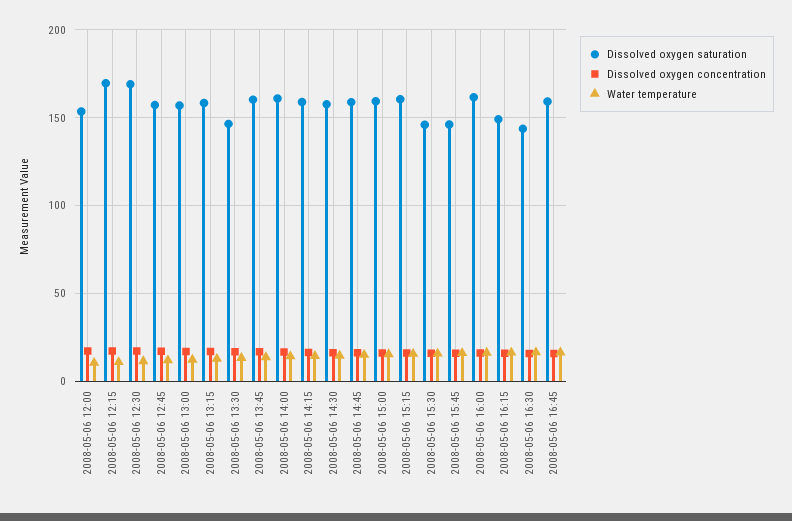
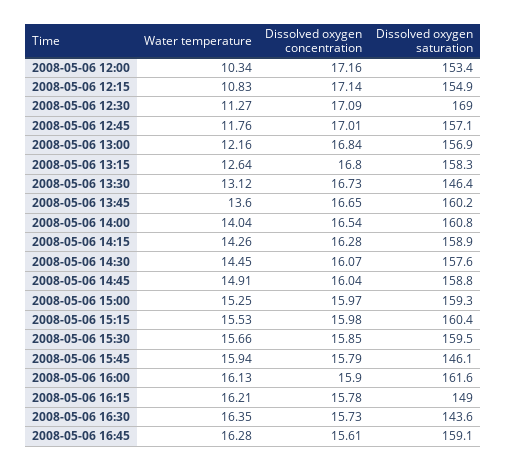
  {
    "Dissolved oxygen saturation": {
      "2008-05-06 12:00": 153.4,
-     "2008-05-06 12:15": 170,
+     "2008-05-06 12:15": 154.9,
      "2008-05-06 12:30": 169,
      "2008-05-06 12:45": 157.1,
      "2008-05-06 13:00": 156.9,
      "2008-05-06 13:15": 158.3,
      "2008-05-06 13:30": 146.4,
      "2008-05-06 13:45": 160.2,
      "2008-05-06 14:00": 160.8,
      "2008-05-06 14:15": 158.9,
      "2008-05-06 14:30": 157.6,
      "2008-05-06 14:45": 158.8,
      "2008-05-06 15:00": 159.3,
      "2008-05-06 15:15": 160.4,
-     "2008-05-06 15:30": 145,
+     "2008-05-06 15:30": 159.5,
      "2008-05-06 15:45": 146.1,
      "2008-05-06 16:00": 161.6,
      "2008-05-06 16:15": 149,
      "2008-05-06 16:30": 143.6,
      "2008-05-06 16:45": 159.1
    },
    "Dissolved oxygen concentration": {
      "2008-05-06 12:00": 17.16,
      "2008-05-06 12:15": 17.14,
      "2008-05-06 12:30": 17.09,
      "2008-05-06 12:45": 17.01,
      "2008-05-06 13:00": 16.84,
      "2008-05-06 13:15": 16.8,
      "2008-05-06 13:30": 16.73,
      "2008-05-06 13:45": 16.65,
      "2008-05-06 14:00": 16.54,
      "2008-05-06 14:15": 16.28,
      "2008-05-06 14:30": 16.07,
      "2008-05-06 14:45": 16.04,
      "2008-05-06 15:00": 15.97,
      "2008-05-06 15:15": 15.98,
      "2008-05-06 15:30": 15.85,
      "2008-05-06 15:45": 15.79,
      "2008-05-06 16:00": 15.9,
      "2008-05-06 16:15": 15.78,
      "2008-05-06 16:30": 15.73,
      "2008-05-06 16:45": 15.61
    },
    "Water temperature": {
      "2008-05-06 12:00": 10.34,
      "2008-05-06 12:15": 10.83,
      "2008-05-06 12:30": 11.27,
      "2008-05-06 12:45": 11.76,
      "2008-05-06 13:00": 12.16,
      "2008-05-06 13:15": 12.64,
      "2008-05-06 13:30": 13.12,
      "2008-05-06 13:45": 13.6,
      "2008-05-06 14:00": 14.04,
      "2008-05-06 14:15": 14.26,
      "2008-05-06 14:30": 14.45,
      "2008-05-06 14:45": 14.91,
      "2008-05-06 15:00": 15.25,
      "2008-05-06 15:15": 15.53,
      "2008-05-06 15:30": 15.66,
      "2008-05-06 15:45": 15.94,
      "2008-05-06 16:00": 16.13,
      "2008-05-06 16:15": 16.21,
      "2008-05-06 16:30": 16.35,
      "2008-05-06 16:45": 16.28
    }
  }

